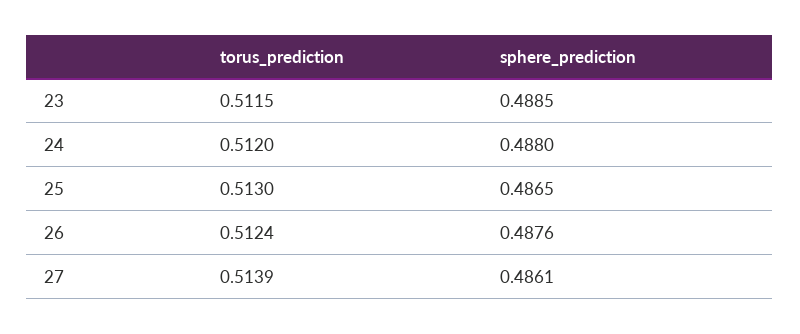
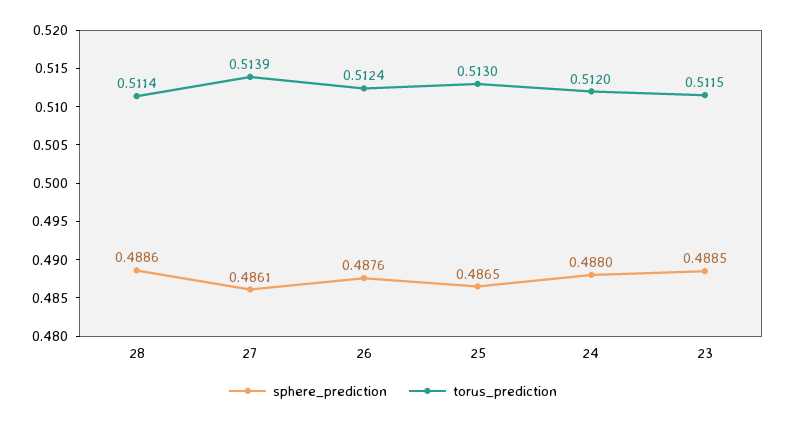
  {
    "torus_prediction": {
      "23": 0.5115,
      "24": 0.512,
      "25": 0.513,
      "26": 0.5124,
-     "27": 0.5139
+     "27": 0.5139,
+     "28": 0.5114
    },
    "sphere_prediction": {
      "23": 0.4885,
      "24": 0.488,
      "25": 0.4865,
      "26": 0.4876,
-     "27": 0.4861
+     "27": 0.4861,
+     "28": 0.4886
    }
  }

